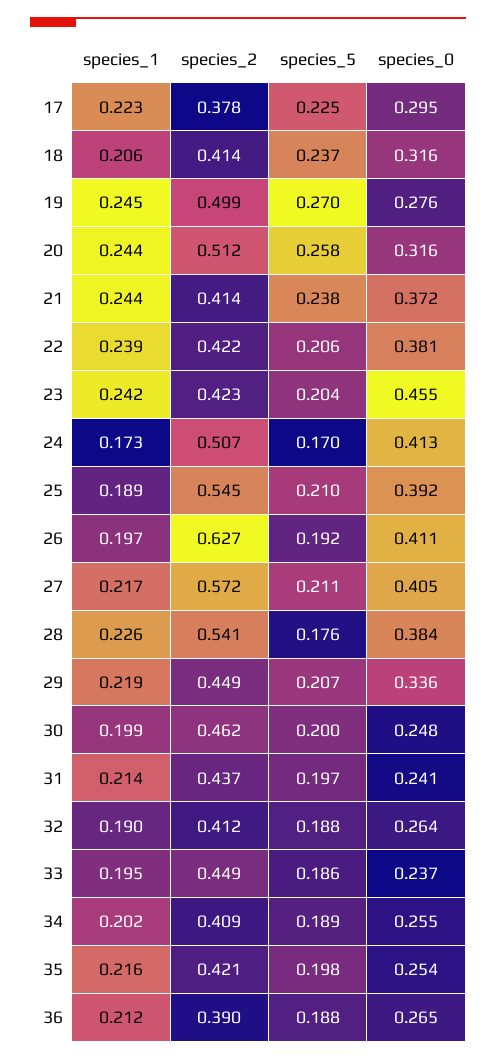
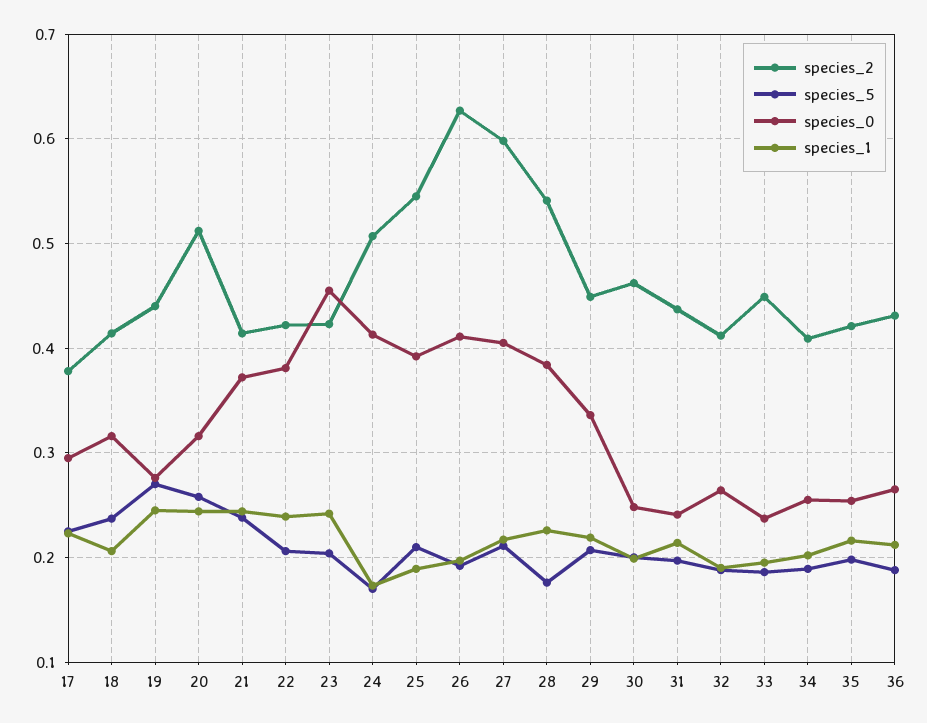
  {
    "species_1": {
      "17": 0.223,
      "18": 0.206,
      "19": 0.245,
      "20": 0.244,
      "21": 0.244,
      "22": 0.239,
      "23": 0.242,
      "24": 0.173,
      "25": 0.189,
      "26": 0.197,
      "27": 0.217,
      "28": 0.226,
      "29": 0.219,
      "30": 0.199,
      "31": 0.214,
      "32": 0.19,
      "33": 0.195,
      "34": 0.202,
      "35": 0.216,
      "36": 0.212
    },
    "species_2": {
      "17": 0.378,
      "18": 0.414,
-     "19": 0.499,
+     "19": 0.44,
      "20": 0.512,
      "21": 0.414,
      "22": 0.422,
      "23": 0.423,
      "24": 0.507,
      "25": 0.545,
      "26": 0.627,
-     "27": 0.572,
+     "27": 0.6,
      "28": 0.541,
      "29": 0.449,
      "30": 0.462,
      "31": 0.437,
      "32": 0.412,
      "33": 0.449,
      "34": 0.409,
      "35": 0.421,
-     "36": 0.39
+     "36": 0.43
    },
    "species_5": {
      "17": 0.225,
      "18": 0.237,
      "19": 0.27,
      "20": 0.258,
      "21": 0.238,
      "22": 0.206,
      "23": 0.204,
      "24": 0.17,
      "25": 0.21,
      "26": 0.192,
      "27": 0.211,
      "28": 0.176,
      "29": 0.207,
      "30": 0.2,
      "31": 0.197,
      "32": 0.188,
      "33": 0.186,
      "34": 0.189,
      "35": 0.198,
      "36": 0.188
    },
    "species_0": {
      "17": 0.295,
      "18": 0.316,
      "19": 0.276,
      "20": 0.316,
      "21": 0.372,
      "22": 0.381,
      "23": 0.455,
      "24": 0.413,
      "25": 0.392,
      "26": 0.411,
      "27": 0.405,
      "28": 0.384,
      "29": 0.336,
      "30": 0.248,
      "31": 0.241,
      "32": 0.264,
      "33": 0.237,
      "34": 0.255,
      "35": 0.254,
      "36": 0.265
    }
  }

